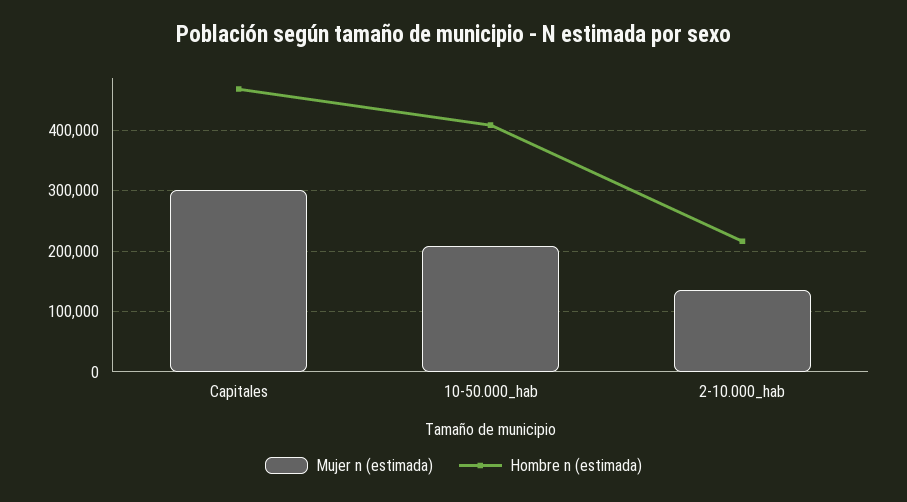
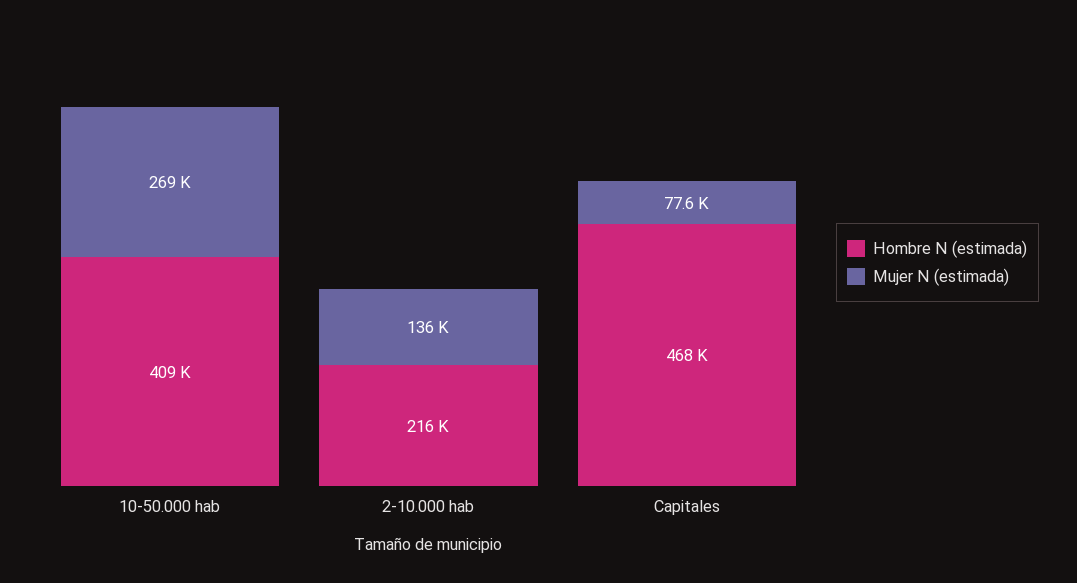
  {
    "Mujer n (estimada)": {
-     "Capitales": 300000,
+     "Capitales": 77600,
-     "10-50.000_hab": 210000,
+     "10-50.000_hab": 269000,
      "2-10.000_hab": 136000
    },
    "Hombre n (estimada)": {
      "Capitales": 468000,
      "10-50.000_hab": 409000,
      "2-10.000_hab": 216000
    }
  }

